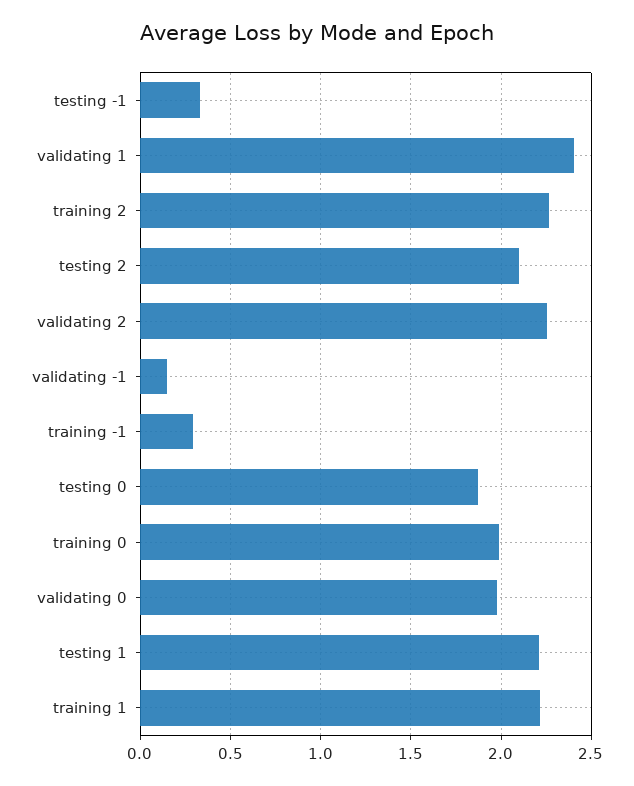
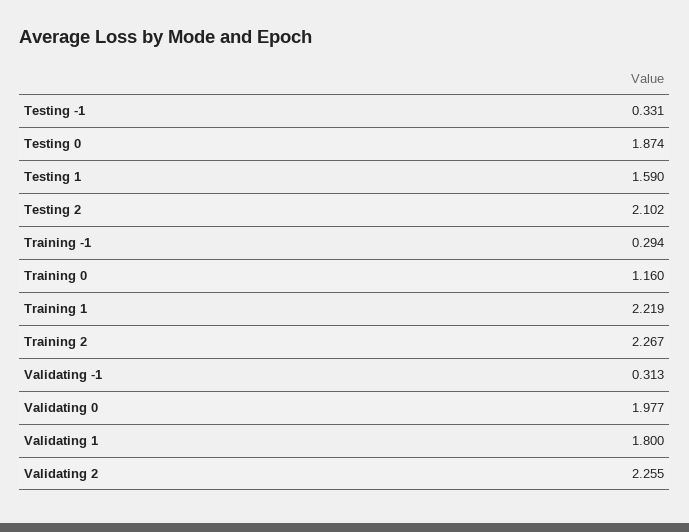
  {
    "testing -1": 0.331,
-   "validating 1": 2.4,
+   "validating 1": 1.8,
    "training 2": 2.267,
    "testing 2": 2.102,
    "validating 2": 2.255,
-   "validating -1": 0.15,
+   "validating -1": 0.313,
    "training -1": 0.294,
    "testing 0": 1.874,
-   "training 0": 2,
+   "training 0": 1.16,
    "validating 0": 1.977,
-   "testing 1": 2.2,
+   "testing 1": 1.59,
    "training 1": 2.219
  }

